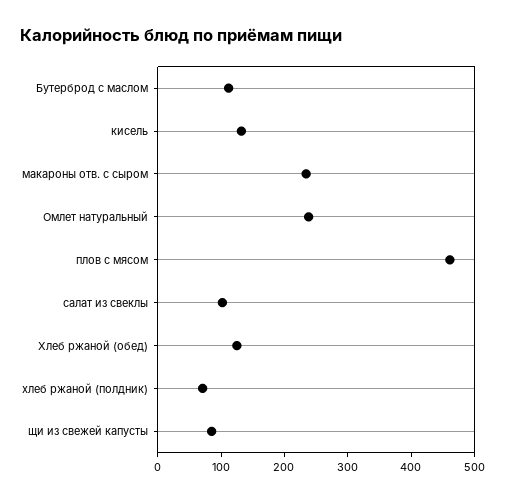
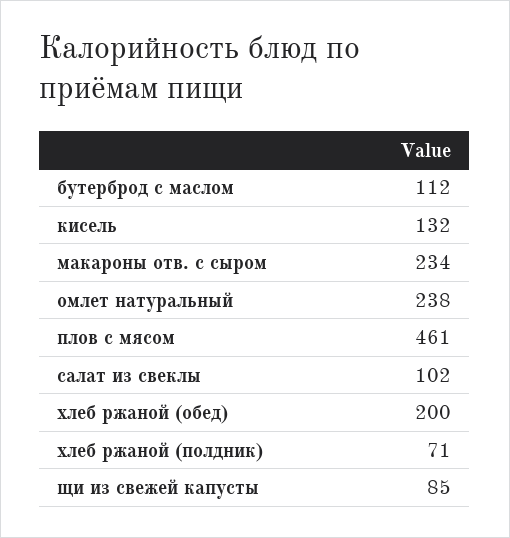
  {
    "Бутерброд с маслом": 112,
    "кисель": 132,
    "макароны отв. с сыром": 234,
    "Омлет натуральный": 238,
    "плов с мясом": 461,
    "салат из свеклы": 102,
-   "Хлеб ржаной (обед)": 120,
+   "Хлеб ржаной (обед)": 200,
    "хлеб ржаной (полдник)": 71,
    "щи из свежей капусты": 85
  }

